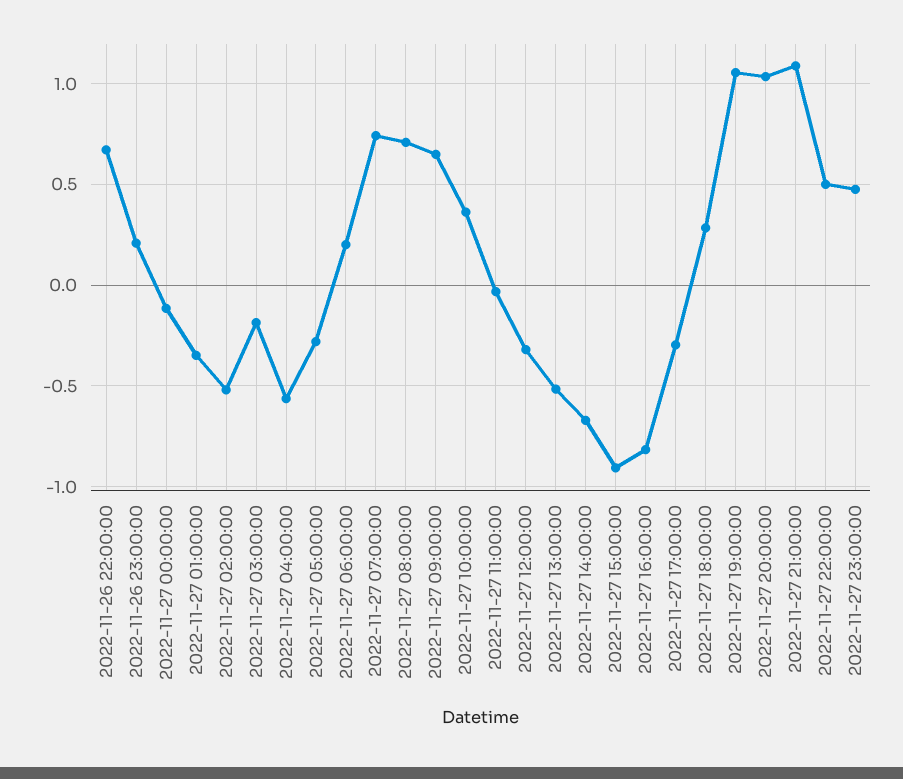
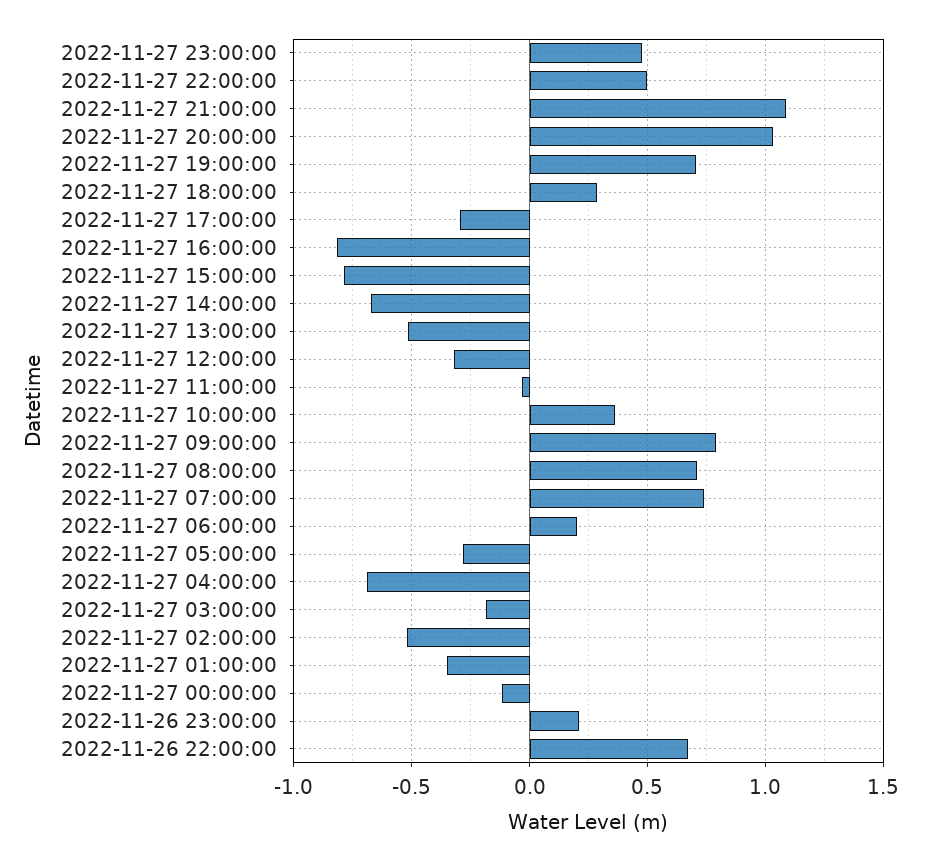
  {
    "2022-11-26 22:00:00": 0.65,
    "2022-11-26 23:00:00": 0.2,
    "2022-11-27 00:00:00": -0.1,
    "2022-11-27 01:00:00": -0.35,
    "2022-11-27 02:00:00": -0.5,
    "2022-11-27 03:00:00": -0.2,
-   "2022-11-27 04:00:00": -0.55,
+   "2022-11-27 04:00:00": -0.7,
    "2022-11-27 05:00:00": -0.3,
    "2022-11-27 06:00:00": 0.2,
    "2022-11-27 07:00:00": 0.75,
    "2022-11-27 08:00:00": 0.7,
-   "2022-11-27 09:00:00": 0.65,
+   "2022-11-27 09:00:00": 0.8,
    "2022-11-27 10:00:00": 0.35,
    "2022-11-27 11:00:00": -0.05,
    "2022-11-27 12:00:00": -0.3,
    "2022-11-27 13:00:00": -0.5,
    "2022-11-27 14:00:00": -0.65,
-   "2022-11-27 15:00:00": -0.9,
+   "2022-11-27 15:00:00": -0.8,
    "2022-11-27 16:00:00": -0.8,
    "2022-11-27 17:00:00": -0.3,
    "2022-11-27 18:00:00": 0.3,
-   "2022-11-27 19:00:00": 1.05,
+   "2022-11-27 19:00:00": 0.7,
    "2022-11-27 20:00:00": 1.05,
    "2022-11-27 21:00:00": 1.1,
    "2022-11-27 22:00:00": 0.5,
    "2022-11-27 23:00:00": 0.5
  }

